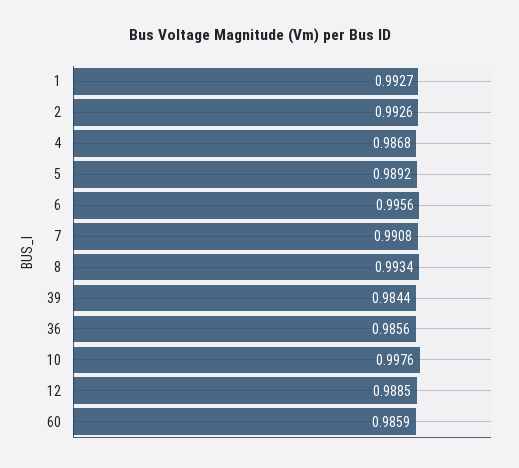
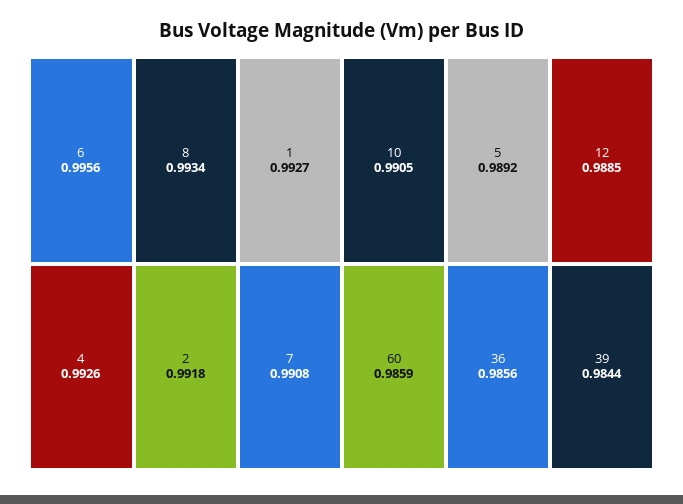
  {
    "1": 0.9927,
-   "2": 0.9926,
+   "2": 0.9918,
-   "4": 0.9868,
+   "4": 0.9926,
    "5": 0.9892,
    "6": 0.9956,
    "7": 0.9908,
    "8": 0.9934,
    "39": 0.9844,
    "36": 0.9856,
-   "10": 0.9976,
+   "10": 0.9905,
    "12": 0.9885,
    "60": 0.9859
  }

